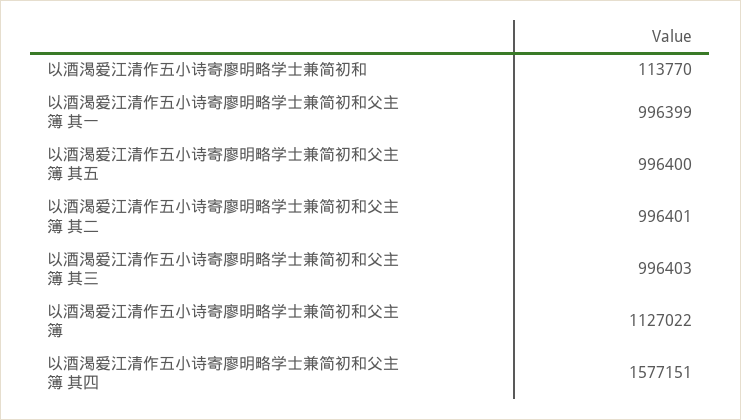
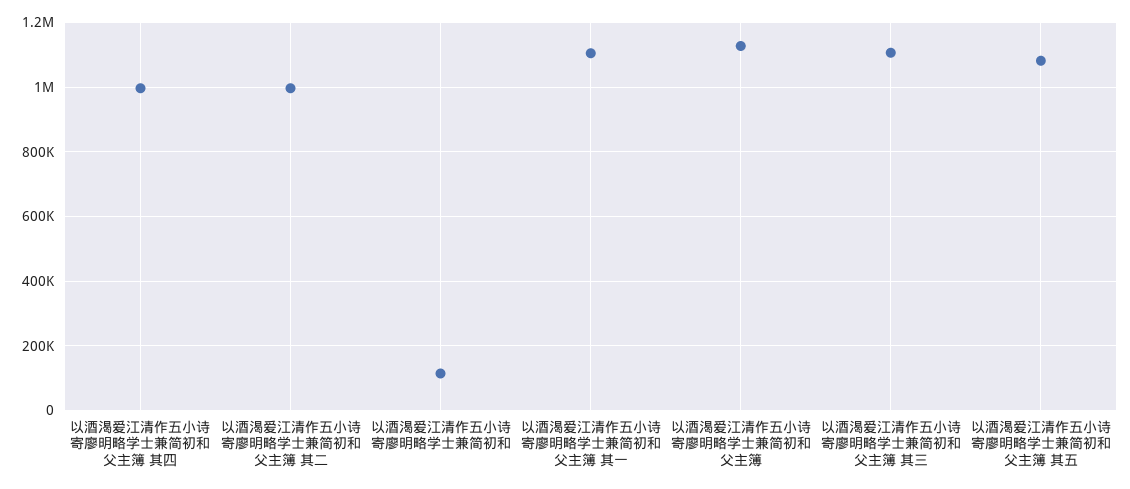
  {
    "以酒渴爱江清作五小诗寄廖明略学士兼简初和": 113770,
-   "以酒渴爱江清作五小诗寄廖明略学士兼简初和父主簿 其一": 996399,
+   "以酒渴爱江清作五小诗寄廖明略学士兼简初和父主簿 其一": 1100000,
-   "以酒渴爱江清作五小诗寄廖明略学士兼简初和父主簿 其五": 996400,
+   "以酒渴爱江清作五小诗寄廖明略学士兼简初和父主簿 其五": 1080000,
    "以酒渴爱江清作五小诗寄廖明略学士兼简初和父主簿 其二": 996401,
-   "以酒渴爱江清作五小诗寄廖明略学士兼简初和父主簿 其三": 996403,
+   "以酒渴爱江清作五小诗寄廖明略学士兼简初和父主簿 其三": 1100000,
    "以酒渴爱江清作五小诗寄廖明略学士兼简初和父主簿": 1127022,
-   "以酒渴爱江清作五小诗寄廖明略学士兼简初和父主簿 其四": 1577151
+   "以酒渴爱江清作五小诗寄廖明略学士兼简初和父主簿 其四": 1000000
  }

